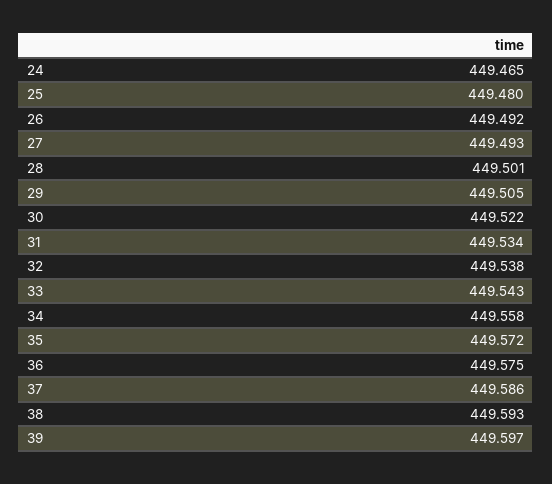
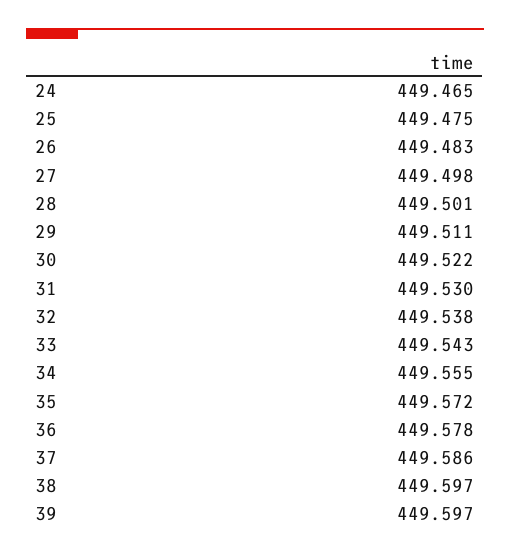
  {
    "24": 449.465,
-   "25": 449.48,
+   "25": 449.475,
-   "26": 449.492,
+   "26": 449.483,
-   "27": 449.493,
+   "27": 449.498,
    "28": 449.501,
-   "29": 449.505,
+   "29": 449.511,
    "30": 449.522,
-   "31": 449.534,
+   "31": 449.53,
    "32": 449.538,
    "33": 449.543,
-   "34": 449.558,
+   "34": 449.555,
    "35": 449.572,
-   "36": 449.575,
+   "36": 449.578,
    "37": 449.586,
-   "38": 449.593,
+   "38": 449.597,
    "39": 449.597
  }

